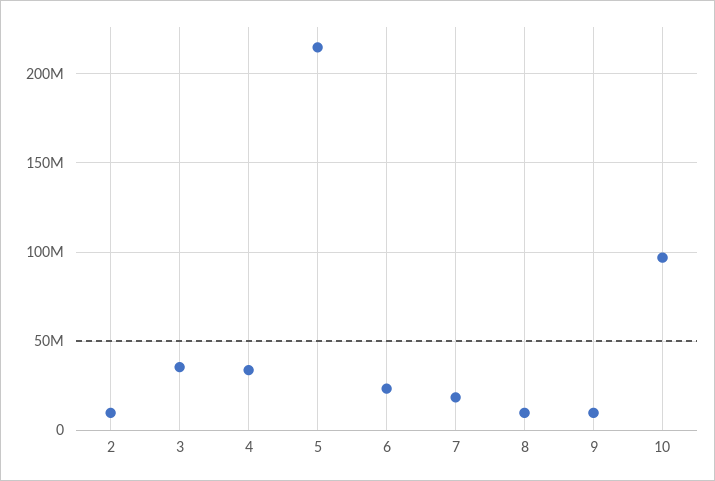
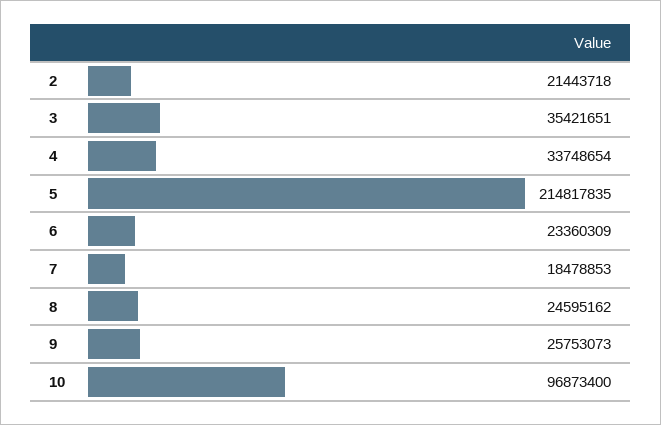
  {
-   "2": 10000000,
+   "2": 21443718,
    "3": 35421651,
    "4": 33748654,
    "5": 214817835,
    "6": 23360309,
    "7": 18478853,
-   "8": 10000000,
+   "8": 24595162,
-   "9": 10000000,
+   "9": 25753073,
    "10": 96873400
  }

